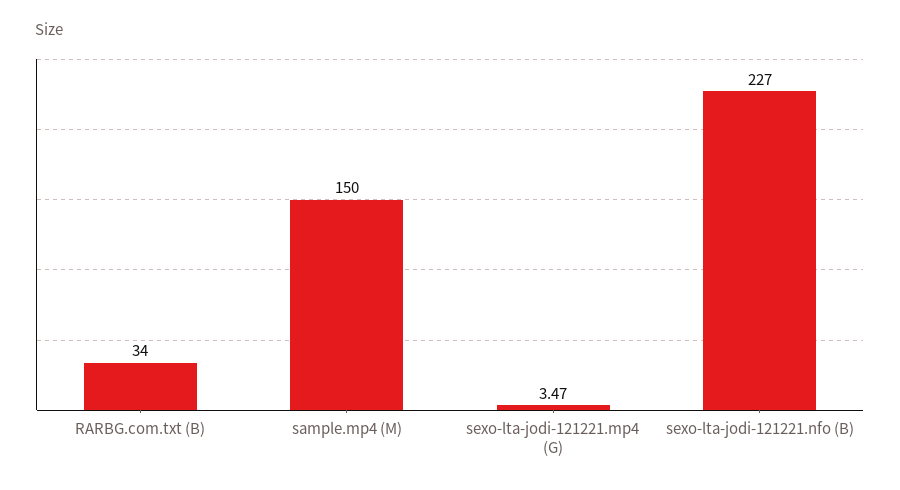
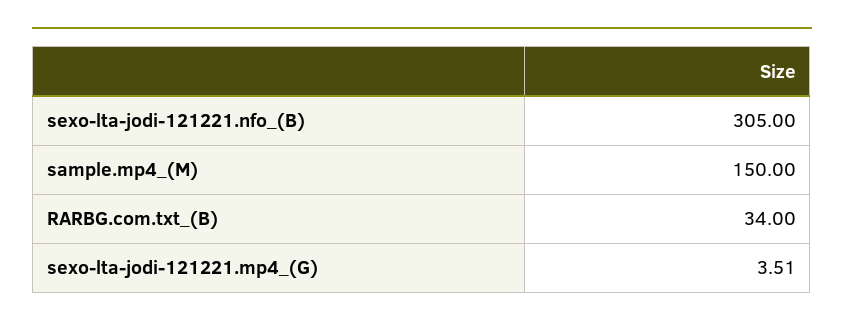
  {
    "RARBG.com.txt (B)": 34,
    "sample.mp4 (M)": 150,
-   "sexo-lta-jodi-121221.mp4 (G)": 3.47,
+   "sexo-lta-jodi-121221.mp4 (G)": 3.51,
-   "sexo-lta-jodi-121221.nfo (B)": 227
+   "sexo-lta-jodi-121221.nfo (B)": 305
  }

